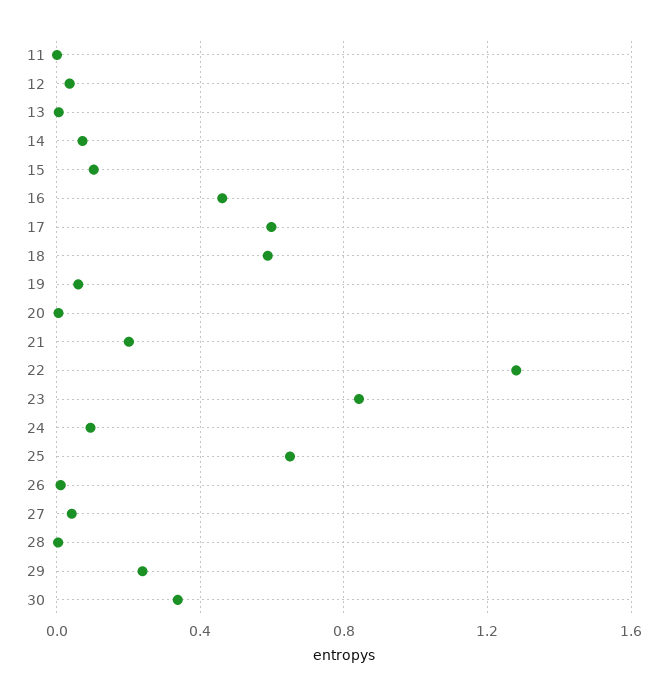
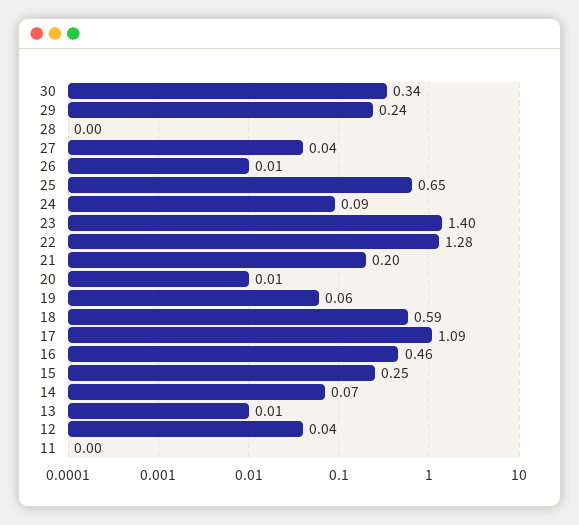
  {
    "11": 0,
    "12": 0.04,
    "13": 0.01,
    "14": 0.07,
-   "15": 0.1,
+   "15": 0.25,
    "16": 0.46,
-   "17": 0.6,
+   "17": 1.09,
    "18": 0.59,
    "19": 0.06,
    "20": 0.01,
    "21": 0.2,
    "22": 1.28,
-   "23": 0.85,
+   "23": 1.4,
    "24": 0.09,
    "25": 0.65,
    "26": 0.01,
    "27": 0.04,
    "28": 0,
    "29": 0.24,
    "30": 0.34
  }

